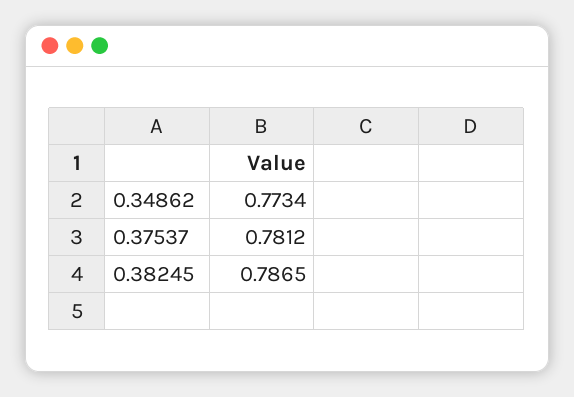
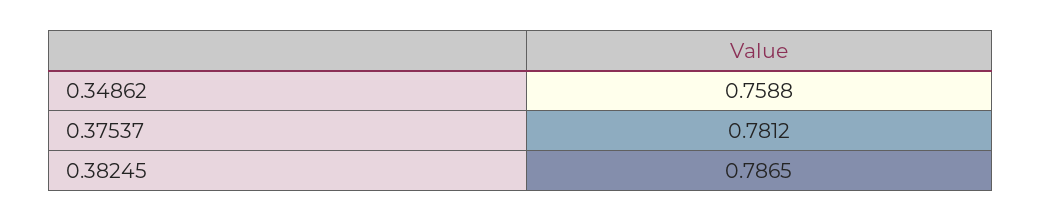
  {
-   "0.34862": 0.7734,
+   "0.34862": 0.7588,
    "0.37537": 0.7812,
    "0.38245": 0.7865
  }

